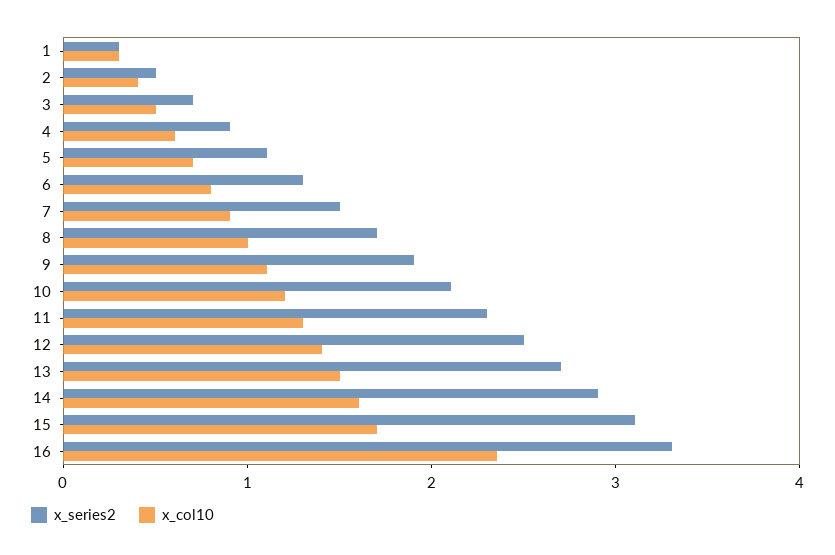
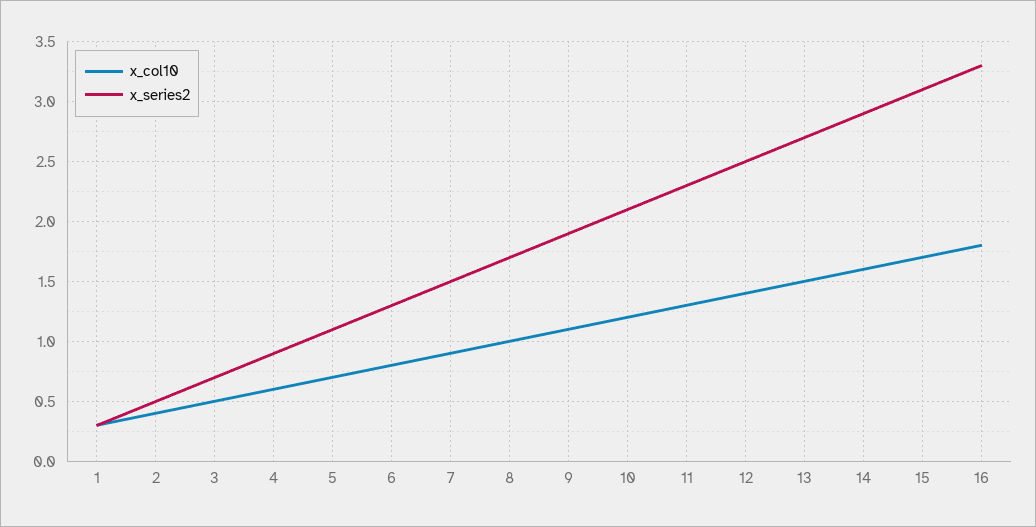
  {
    "x_series2": {
      "1": 0.3,
      "2": 0.5,
      "3": 0.7,
      "4": 0.9,
      "5": 1.1,
      "6": 1.3,
      "7": 1.5,
      "8": 1.7,
      "9": 1.9,
      "10": 2.1,
      "11": 2.3,
      "12": 2.5,
      "13": 2.7,
      "14": 2.9,
      "15": 3.1,
      "16": 3.3
    },
    "x_col10": {
      "1": 0.3,
      "2": 0.4,
      "3": 0.5,
      "4": 0.6,
      "5": 0.7,
      "6": 0.8,
      "7": 0.9,
      "8": 1,
      "9": 1.1,
      "10": 1.2,
      "11": 1.3,
      "12": 1.4,
      "13": 1.5,
      "14": 1.6,
      "15": 1.7,
-     "16": 2.4
+     "16": 1.8
    }
  }

